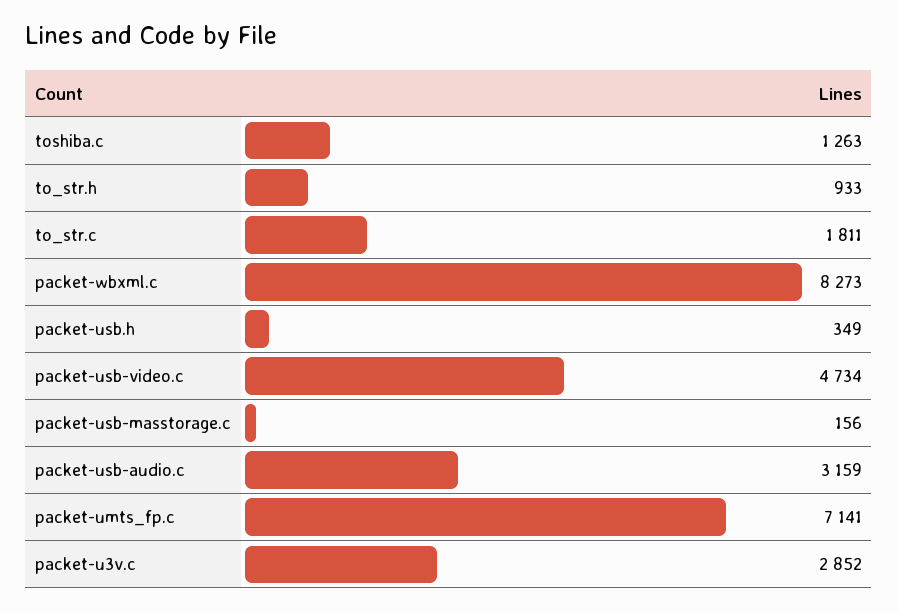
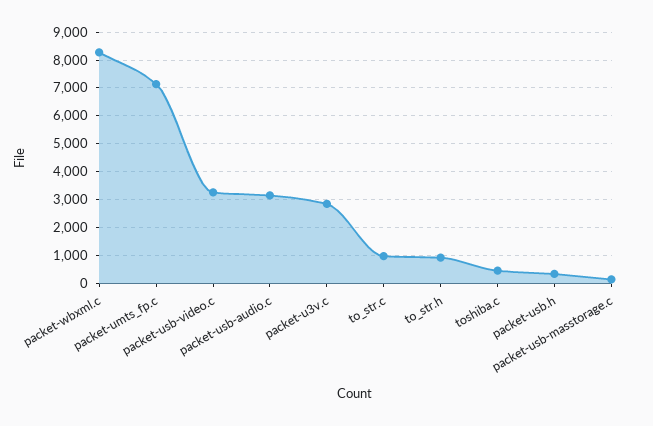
  {
-   "toshiba.c": 1263,
+   "toshiba.c": 500,
    "to_str.h": 933,
-   "to_str.c": 1811,
+   "to_str.c": 1000,
    "packet-wbxml.c": 8273,
    "packet-usb.h": 349,
-   "packet-usb-video.c": 4734,
+   "packet-usb-video.c": 3250,
    "packet-usb-masstorage.c": 156,
    "packet-usb-audio.c": 3159,
    "packet-umts_fp.c": 7141,
    "packet-u3v.c": 2852
  }

